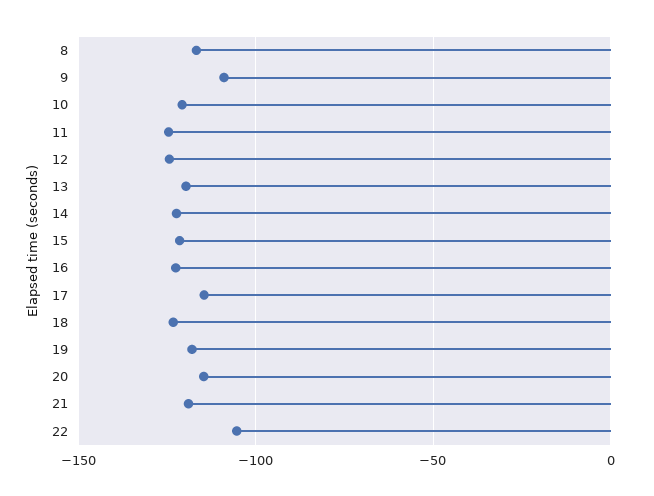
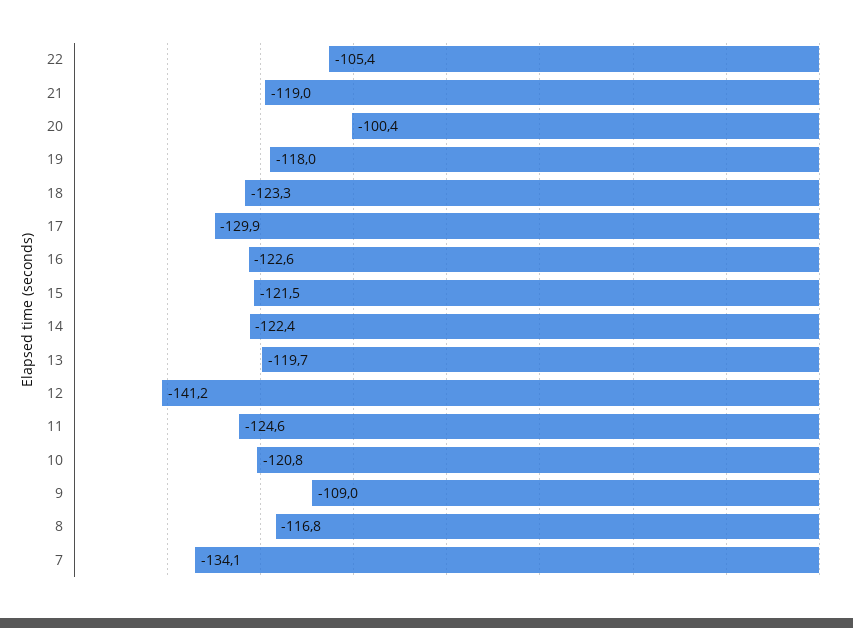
  {
    "8": -116.8,
    "9": -109,
    "10": -120.8,
    "11": -124.6,
-   "12": -125,
+   "12": -141.2,
    "13": -119.7,
    "14": -122.4,
    "15": -121.5,
    "16": -122.6,
-   "17": -115,
+   "17": -129.9,
    "18": -123.3,
    "19": -118,
-   "20": -115,
+   "20": -100.4,
    "21": -119,
-   "22": -105.4
+   "22": -105.4,
+   "7": -134.1
  }

